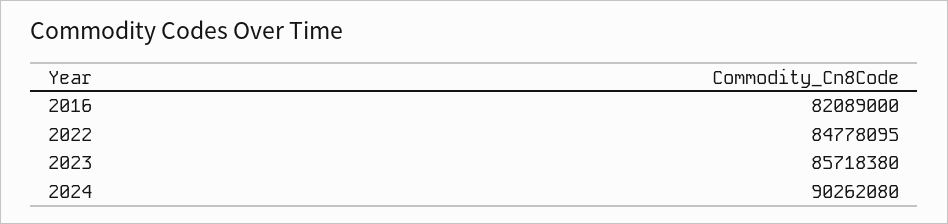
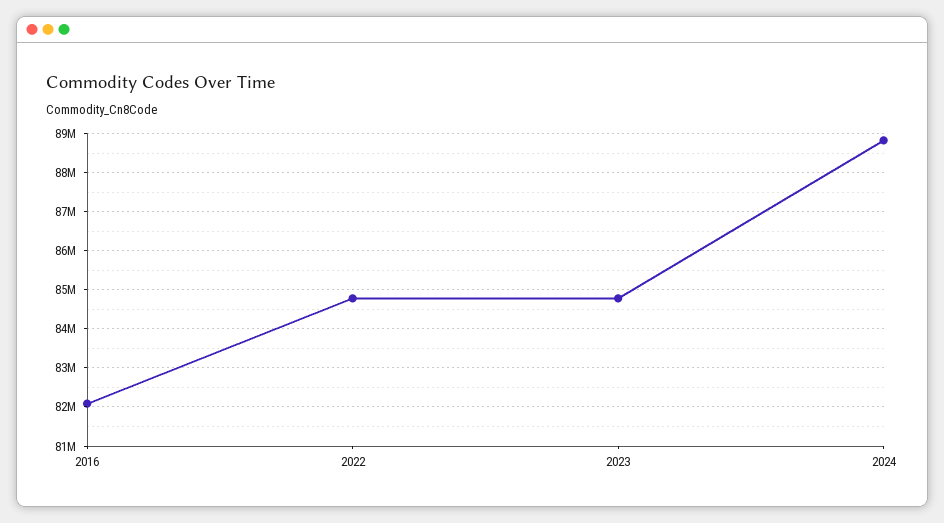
  {
    "2016": 82089000,
    "2022": 84778095,
-   "2023": 85718380,
+   "2023": 84800000,
-   "2024": 90262080
+   "2024": 88800000
  }

